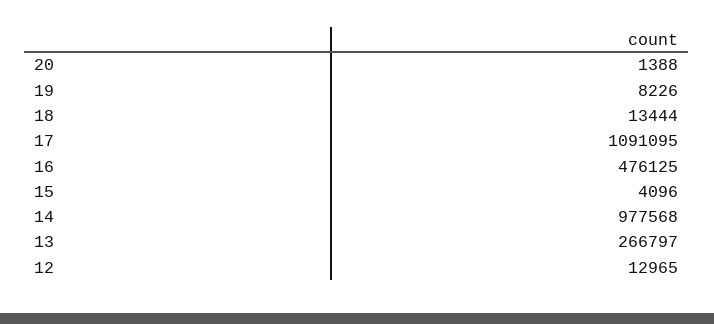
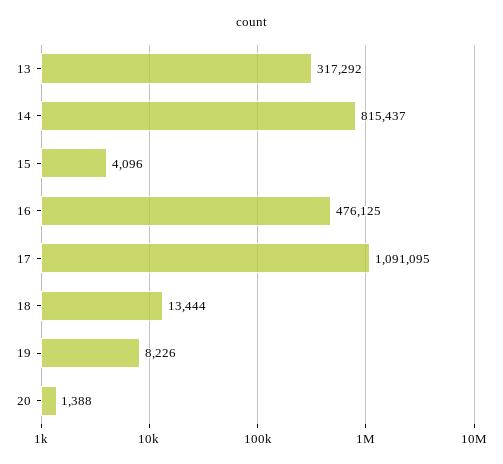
  {
    "20": 1388,
    "19": 8226,
    "18": 13444,
    "17": 1091095,
    "16": 476125,
    "15": 4096,
-   "14": 977568,
+   "14": 815437,
-   "13": 266797,
+   "13": 317292
-   "12": 12965
  }

